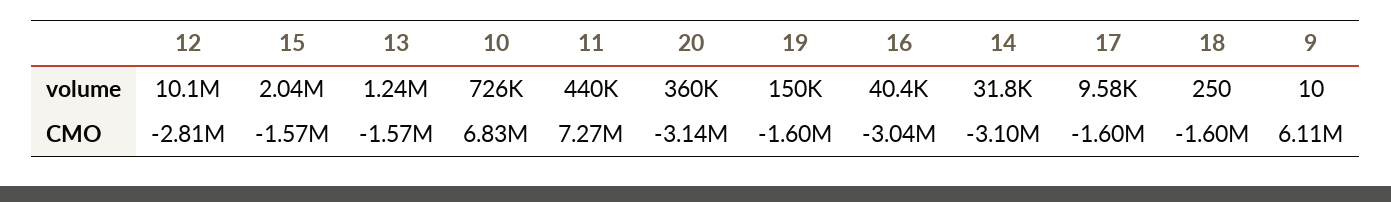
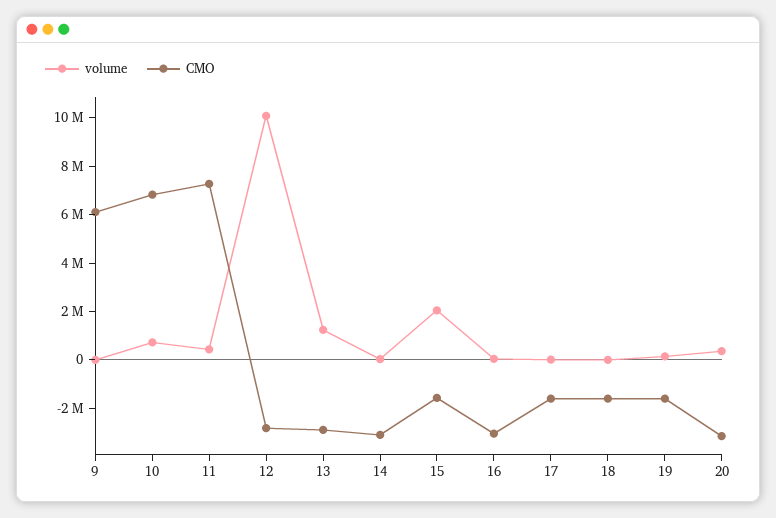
  {
    "volume": {
      "12": 10100000,
      "15": 2040000,
      "13": 1240000,
      "10": 726000,
      "11": 440000,
      "20": 360000,
      "19": 150000,
      "16": 40400,
      "14": 31800,
      "17": 9580,
      "18": 250,
      "9": 10
    },
    "CMO": {
      "12": -2810000,
      "15": -1570000,
-     "13": -1570000,
+     "13": -3000000,
      "10": 6830000,
      "11": 7270000,
      "20": -3140000,
      "19": -1600000,
      "16": -3040000,
      "14": -3100000,
      "17": -1600000,
      "18": -1600000,
      "9": 6110000
    }
  }

